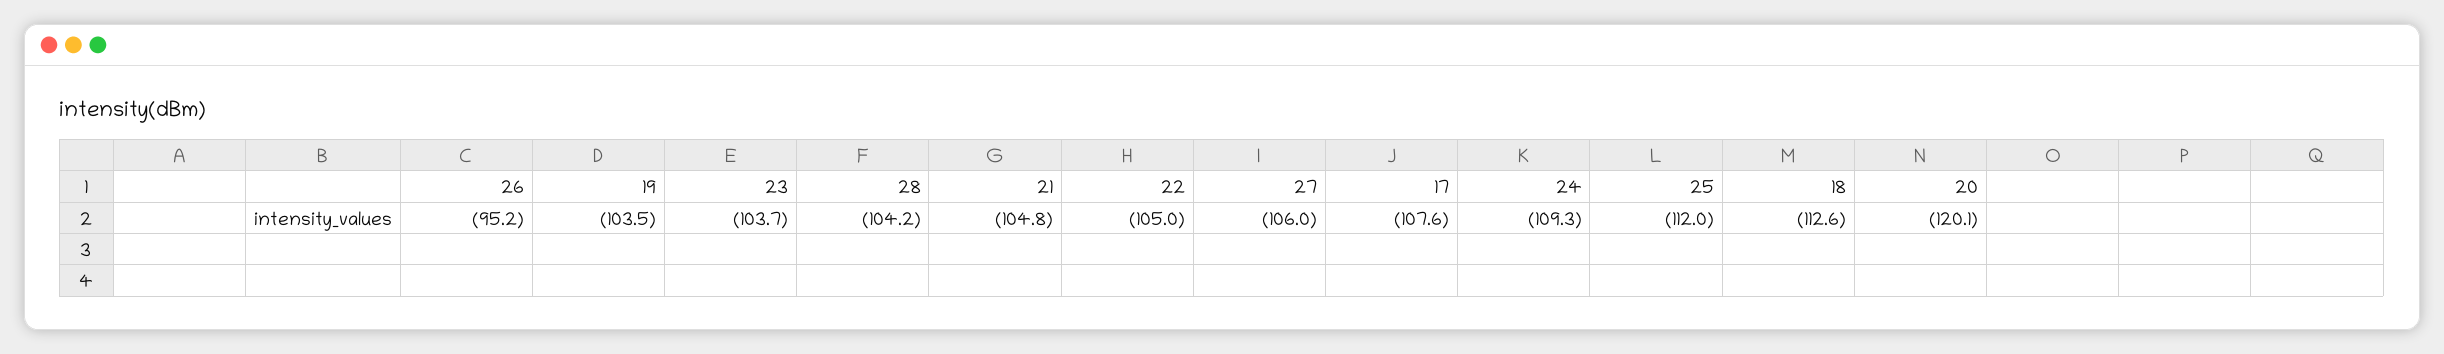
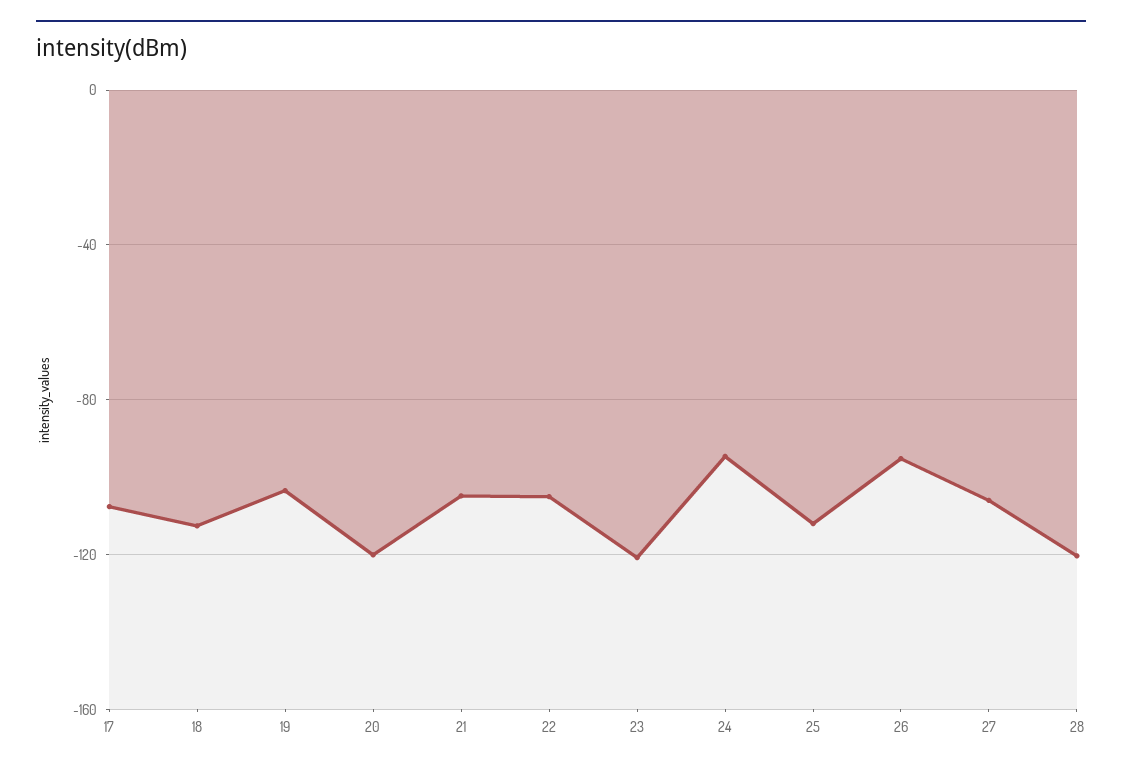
  {
    "26": -95.2,
    "19": -103.5,
-   "23": -103.7,
+   "23": -120,
-   "28": -104.2,
+   "28": -120,
    "21": -104.8,
    "22": -105,
    "27": -106,
    "17": -107.6,
-   "24": -109.3,
+   "24": -95,
    "25": -112,
    "18": -112.6,
    "20": -120.1
  }

